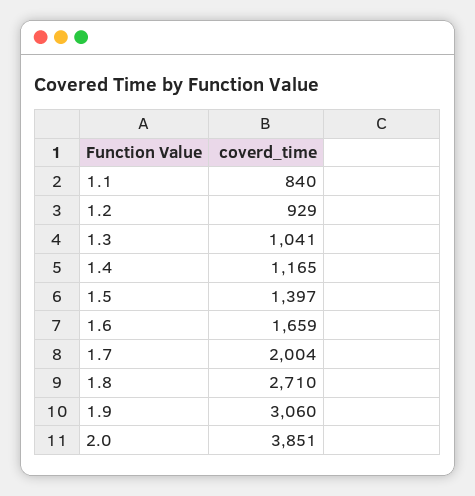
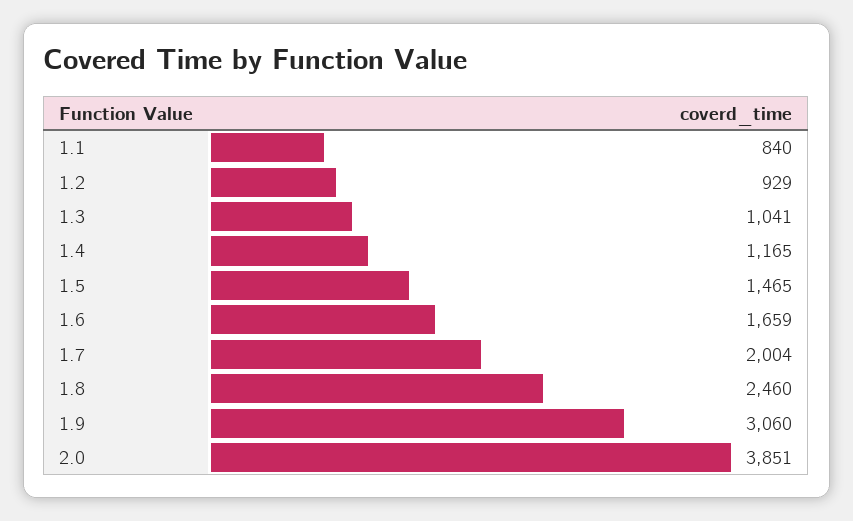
  {
    "1.1": 840,
    "1.2": 929,
    "1.3": 1041,
    "1.4": 1165,
-   "1.5": 1397,
+   "1.5": 1465,
    "1.6": 1659,
    "1.7": 2004,
-   "1.8": 2710,
+   "1.8": 2460,
    "1.9": 3060,
    "2.0": 3851
  }

